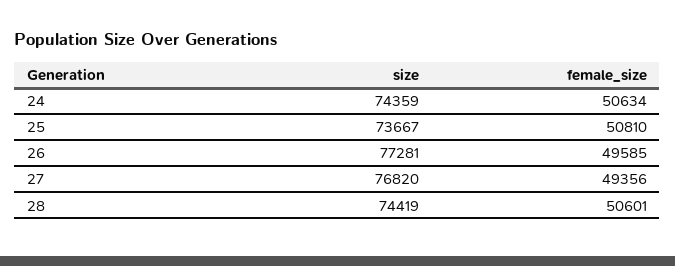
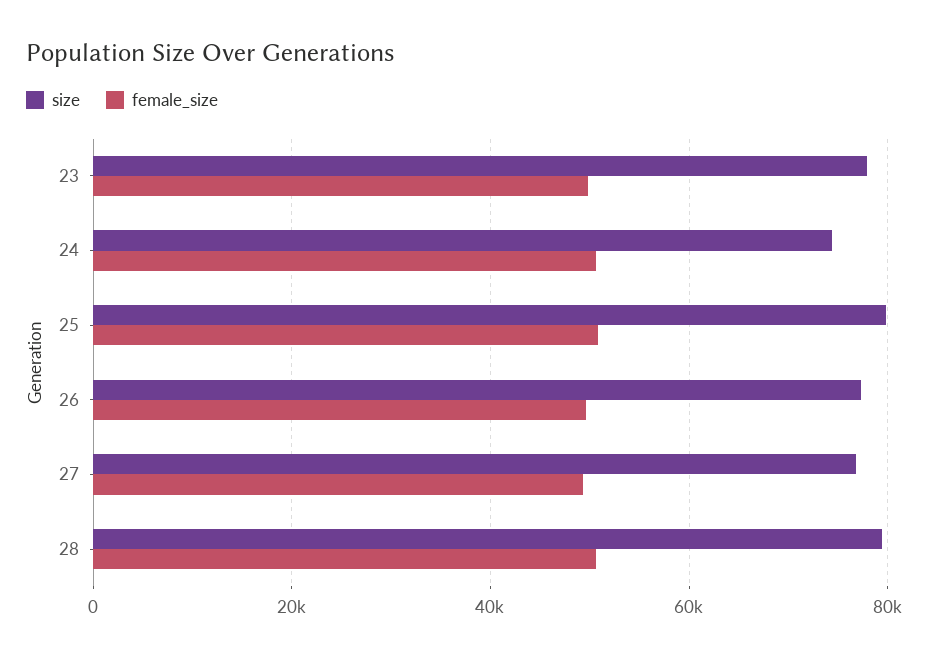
  {
    "size": {
      "24": 74359,
-     "25": 73667,
+     "25": 80000,
      "26": 77281,
      "27": 76820,
-     "28": 74419
+     "28": 80000,
+     "23": 78000
    },
    "female_size": {
      "24": 50634,
      "25": 50810,
      "26": 49585,
      "27": 49356,
-     "28": 50601
+     "28": 50601,
+     "23": 50000
    }
  }

